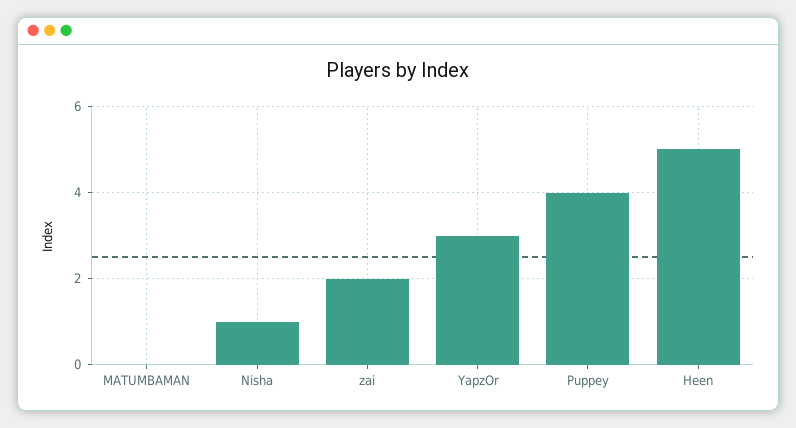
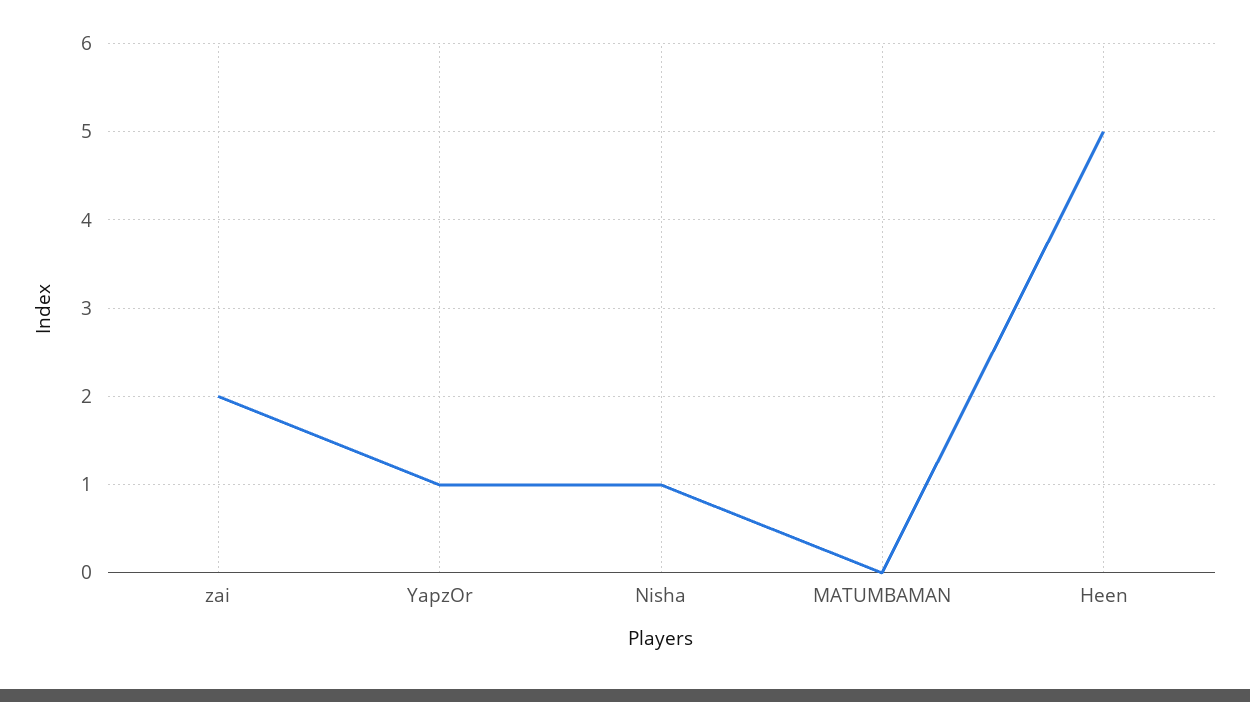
  {
    "MATUMBAMAN": 0,
    "Nisha": 1,
    "zai": 2,
-   "YapzOr": 3,
+   "YapzOr": 1,
-   "Puppey": 4,
    "Heen": 5
  }

